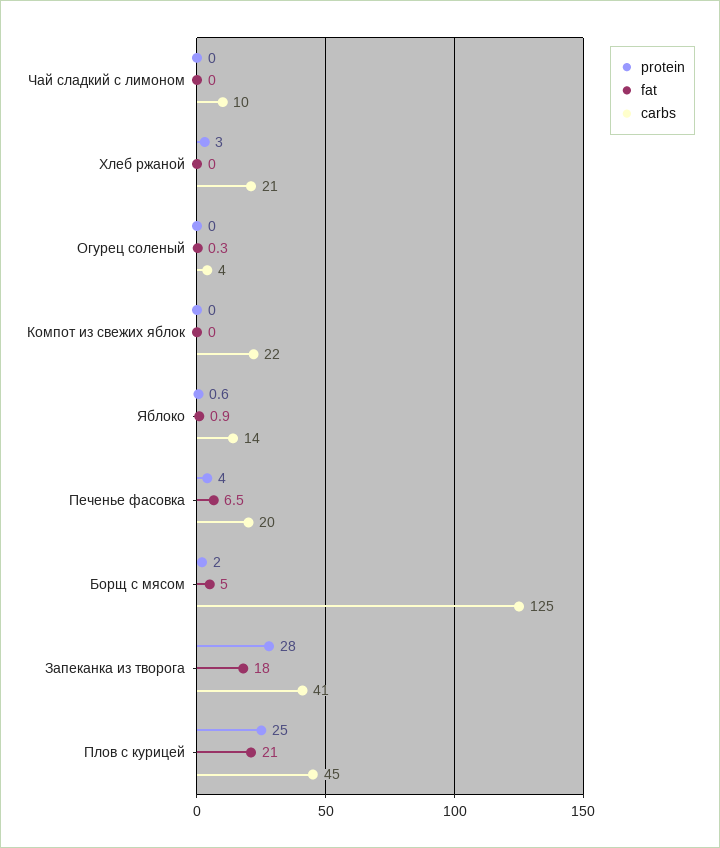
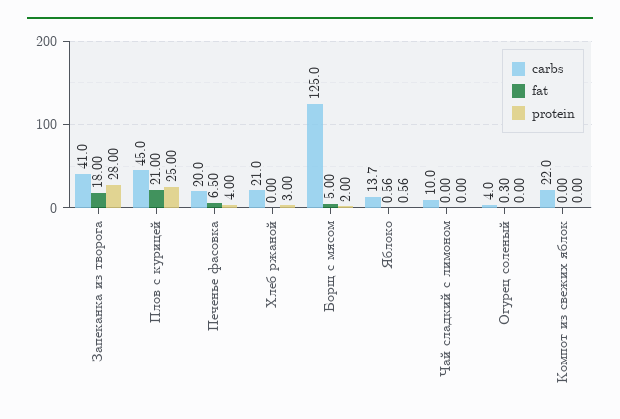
  {
    "protein": {
      "Чай сладкий с лимоном": 0,
      "Хлеб ржаной": 3,
      "Огурец соленый": 0,
      "Компот из свежих яблок": 0,
      "Яблоко": 0.56,
      "Печенье фасовка": 4,
      "Борщ с мясом": 2,
      "Запеканка из творога": 28,
      "Плов с курицей": 25
    },
    "fat": {
      "Чай сладкий с лимоном": 0,
      "Хлеб ржаной": 0,
      "Огурец соленый": 0.3,
      "Компот из свежих яблок": 0,
-     "Яблоко": 0.9,
+     "Яблоко": 0.56,
      "Печенье фасовка": 6.5,
      "Борщ с мясом": 5,
      "Запеканка из творога": 18,
      "Плов с курицей": 21
    },
    "carbs": {
      "Чай сладкий с лимоном": 10,
      "Хлеб ржаной": 21,
      "Огурец соленый": 4,
      "Компот из свежих яблок": 22,
      "Яблоко": 13.7,
      "Печенье фасовка": 20,
      "Борщ с мясом": 125,
      "Запеканка из творога": 41,
      "Плов с курицей": 45
    }
  }

